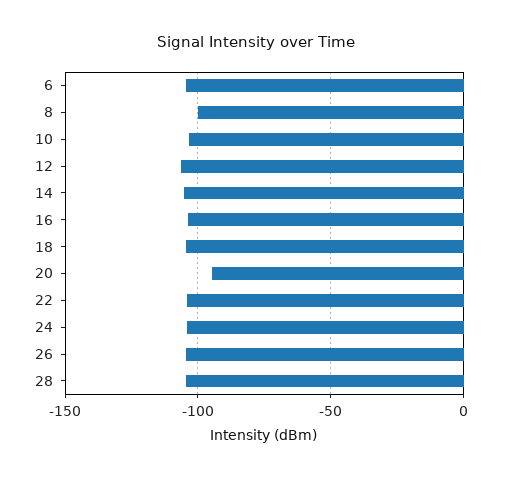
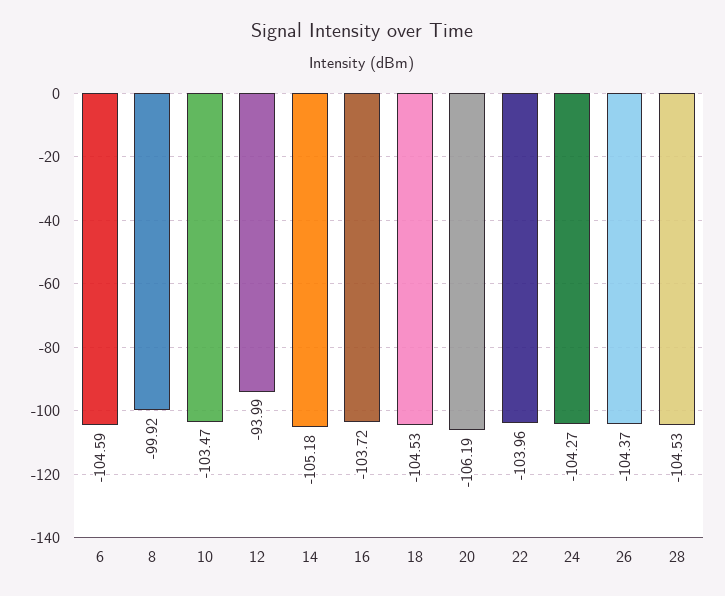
  {
    "6": -104.59,
    "8": -99.92,
    "10": -103.47,
-   "12": -105,
+   "12": -93.99,
    "14": -105.18,
    "16": -103.72,
    "18": -104.53,
-   "20": -95,
+   "20": -106.19,
    "22": -103.96,
    "24": -104.27,
    "26": -104.37,
    "28": -104.53
  }

